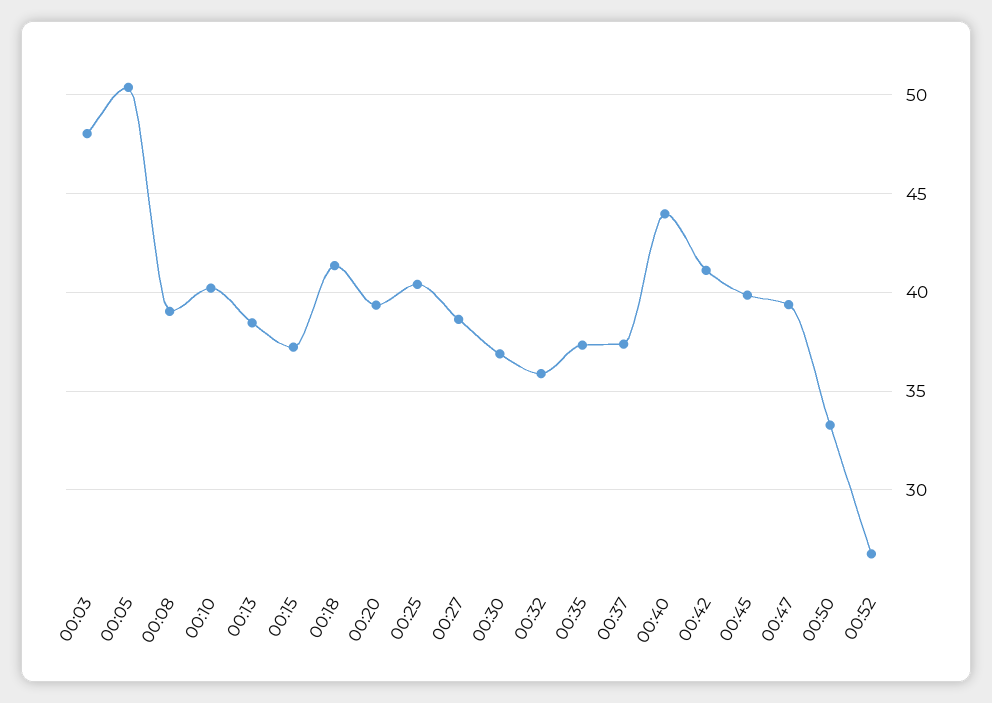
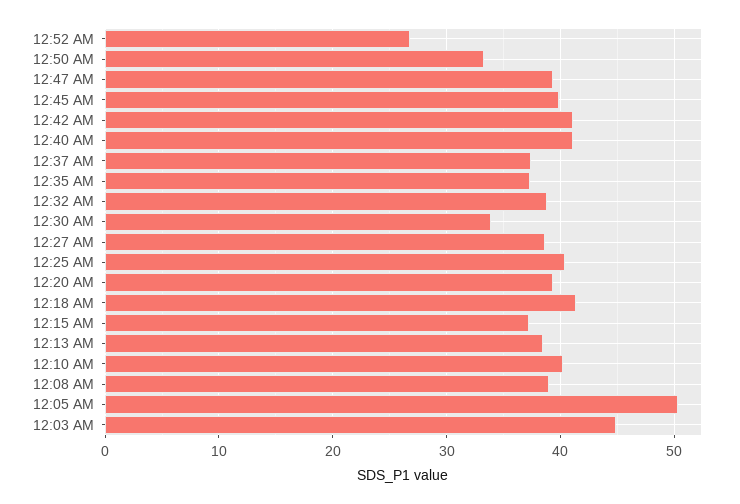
  {
-   "00:03": 48,
+   "00:03": 45,
    "00:05": 50.5,
    "00:08": 39,
    "00:10": 40,
    "00:13": 38.5,
    "00:15": 37,
    "00:18": 41.5,
    "00:20": 39.5,
    "00:25": 40.5,
    "00:27": 38.5,
-   "00:30": 37,
+   "00:30": 34,
-   "00:32": 36,
+   "00:32": 39,
    "00:35": 37.5,
    "00:37": 37.5,
-   "00:40": 44,
+   "00:40": 41,
    "00:42": 41,
    "00:45": 40,
    "00:47": 39.5,
    "00:50": 33.5,
    "00:52": 27
  }

